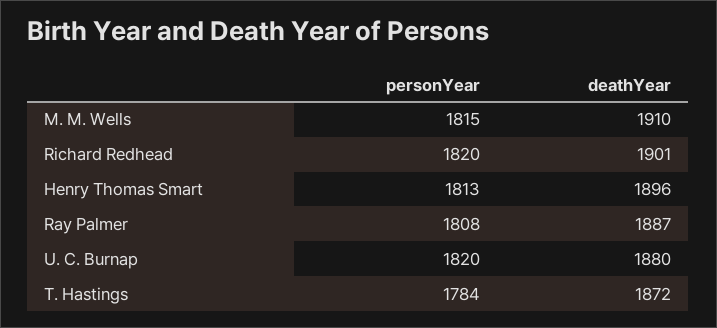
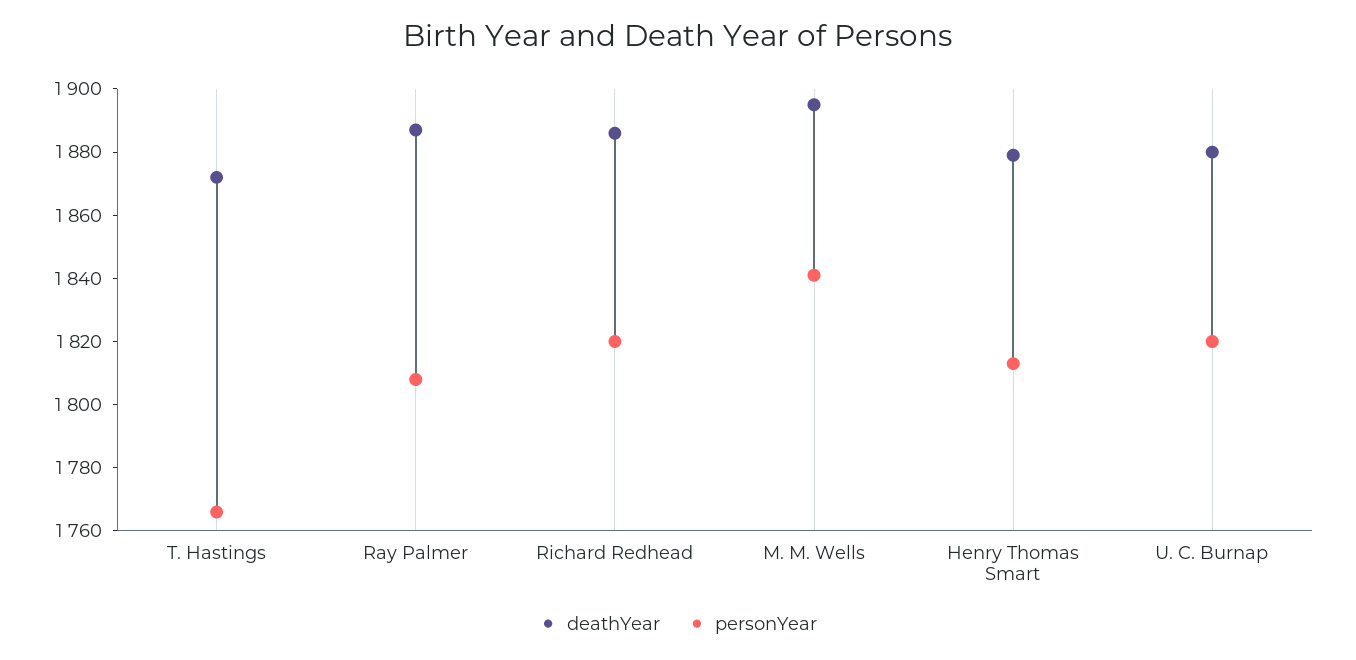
  {
    "personYear": {
-     "M. M. Wells": 1815,
+     "M. M. Wells": 1840,
      "Richard Redhead": 1820,
      "Henry Thomas Smart": 1813,
      "Ray Palmer": 1808,
      "U. C. Burnap": 1820,
-     "T. Hastings": 1784
+     "T. Hastings": 1765
    },
    "deathYear": {
-     "M. M. Wells": 1910,
+     "M. M. Wells": 1895,
-     "Richard Redhead": 1901,
+     "Richard Redhead": 1885,
-     "Henry Thomas Smart": 1896,
+     "Henry Thomas Smart": 1880,
      "Ray Palmer": 1887,
      "U. C. Burnap": 1880,
      "T. Hastings": 1872
    }
  }

